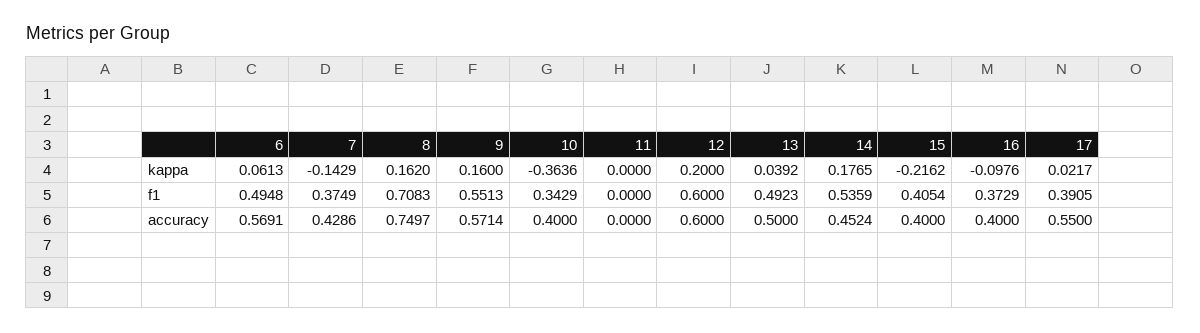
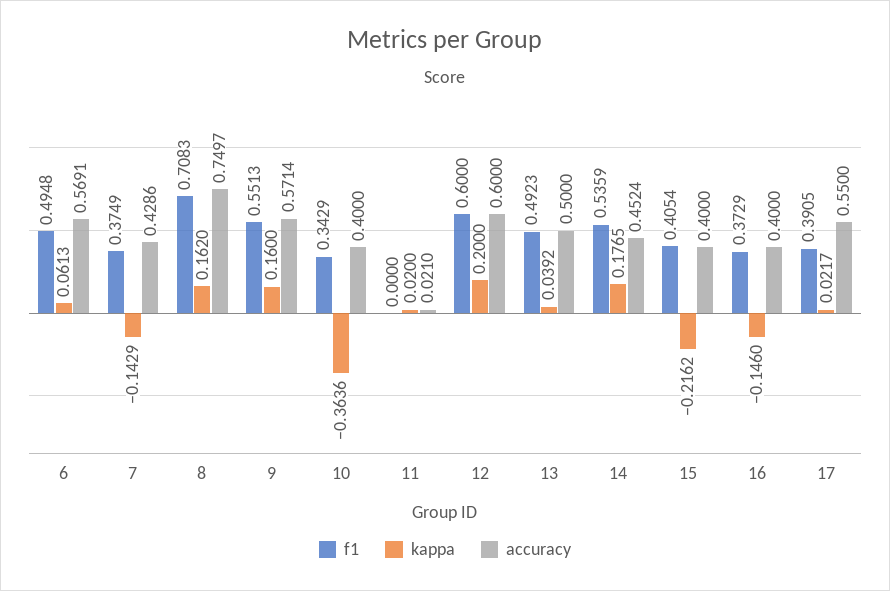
  {
    "kappa": {
      "6": 0.0613,
      "7": -0.1429,
      "8": 0.162,
      "9": 0.16,
      "10": -0.3636,
-     "11": 0,
+     "11": 0.02,
      "12": 0.2,
      "13": 0.0392,
      "14": 0.1765,
      "15": -0.2162,
-     "16": -0.0976,
+     "16": -0.146,
      "17": 0.0217
    },
    "f1": {
      "6": 0.4948,
      "7": 0.3749,
      "8": 0.7083,
      "9": 0.5513,
      "10": 0.3429,
      "11": 0,
      "12": 0.6,
      "13": 0.4923,
      "14": 0.5359,
      "15": 0.4054,
      "16": 0.3729,
      "17": 0.3905
    },
    "accuracy": {
      "6": 0.5691,
      "7": 0.4286,
      "8": 0.7497,
      "9": 0.5714,
      "10": 0.4,
-     "11": 0,
+     "11": 0.021,
      "12": 0.6,
      "13": 0.5,
      "14": 0.4524,
      "15": 0.4,
      "16": 0.4,
      "17": 0.55
    }
  }

